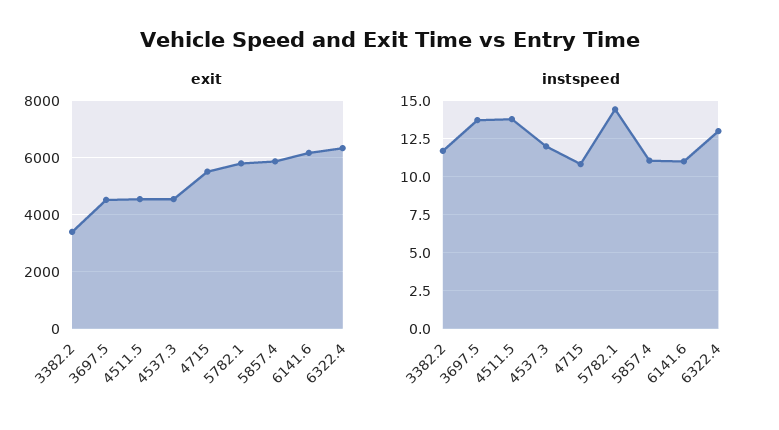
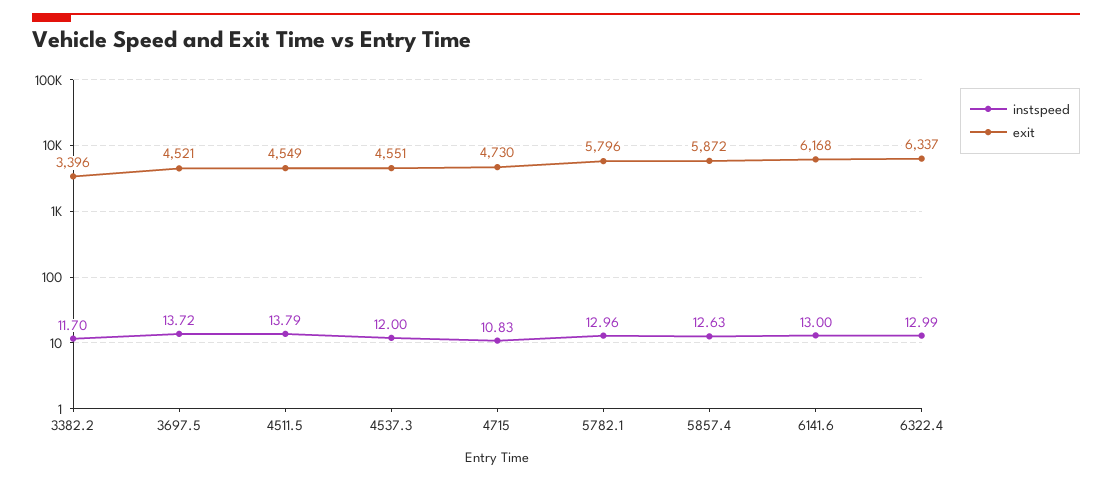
  {
    "exit": {
      "3382.2": 3396,
      "3697.5": 4521,
      "4511.5": 4549,
      "4537.3": 4551,
-     "4715": 5500,
+     "4715": 4730,
      "5782.1": 5796,
      "5857.4": 5872,
      "6141.6": 6168,
      "6322.4": 6337
    },
    "instspeed": {
      "3382.2": 11.7,
      "3697.5": 13.72,
      "4511.5": 13.79,
      "4537.3": 12,
      "4715": 10.83,
-     "5782.1": 14.5,
+     "5782.1": 12.96,
-     "5857.4": 11,
+     "5857.4": 12.63,
-     "6141.6": 11,
+     "6141.6": 13,
      "6322.4": 12.99
    }
  }

